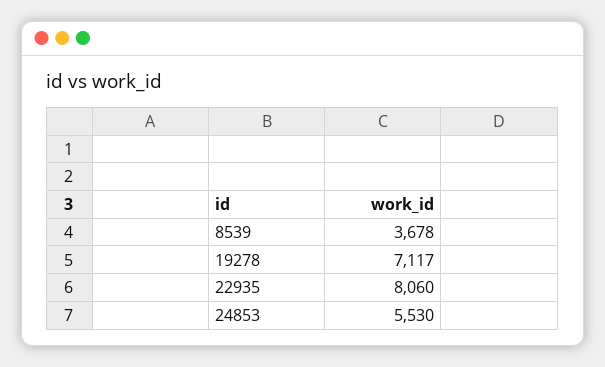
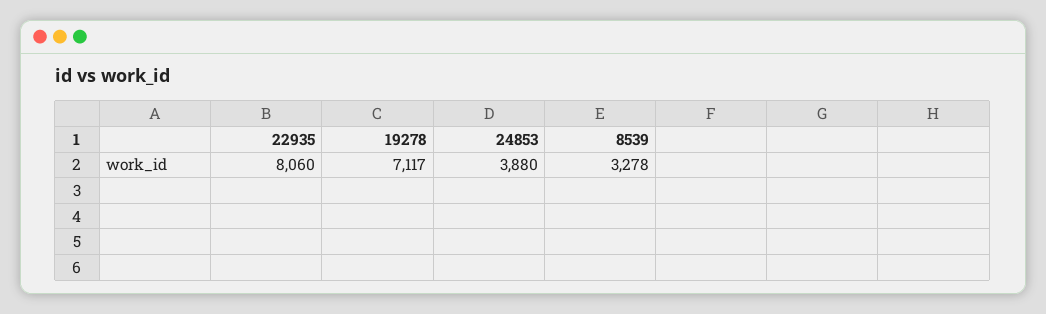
  {
-   "8539": 3678,
+   "8539": 3278,
    "19278": 7117,
    "22935": 8060,
-   "24853": 5530
+   "24853": 3880
  }

